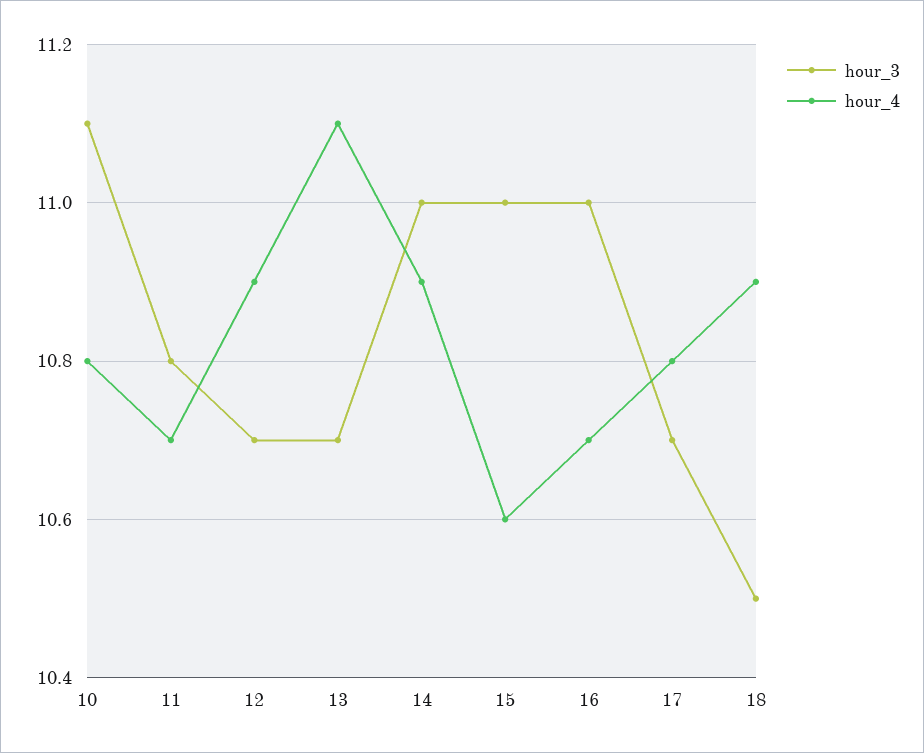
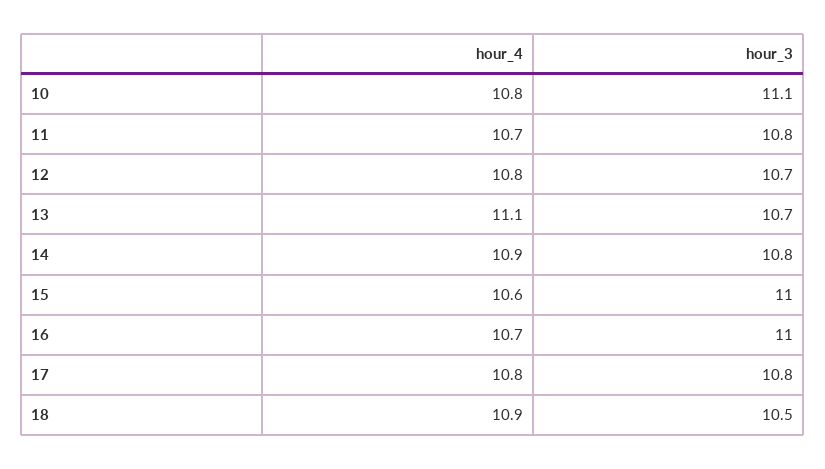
  {
    "hour_3": {
      "10": 11.1,
      "11": 10.8,
      "12": 10.7,
      "13": 10.7,
-     "14": 11,
+     "14": 10.8,
      "15": 11,
      "16": 11,
-     "17": 10.7,
+     "17": 10.8,
      "18": 10.5
    },
    "hour_4": {
      "10": 10.8,
      "11": 10.7,
-     "12": 10.9,
+     "12": 10.8,
      "13": 11.1,
      "14": 10.9,
      "15": 10.6,
      "16": 10.7,
      "17": 10.8,
      "18": 10.9
    }
  }

